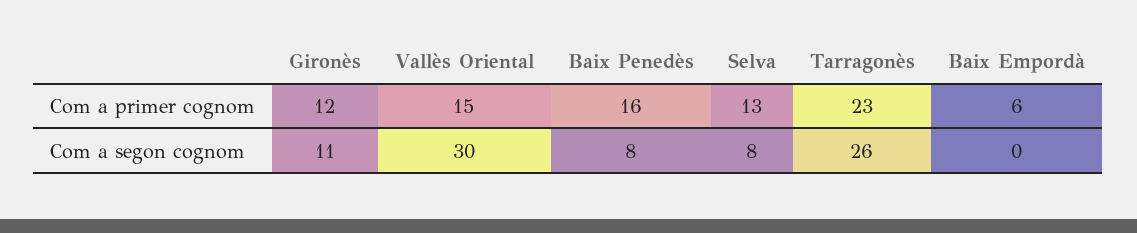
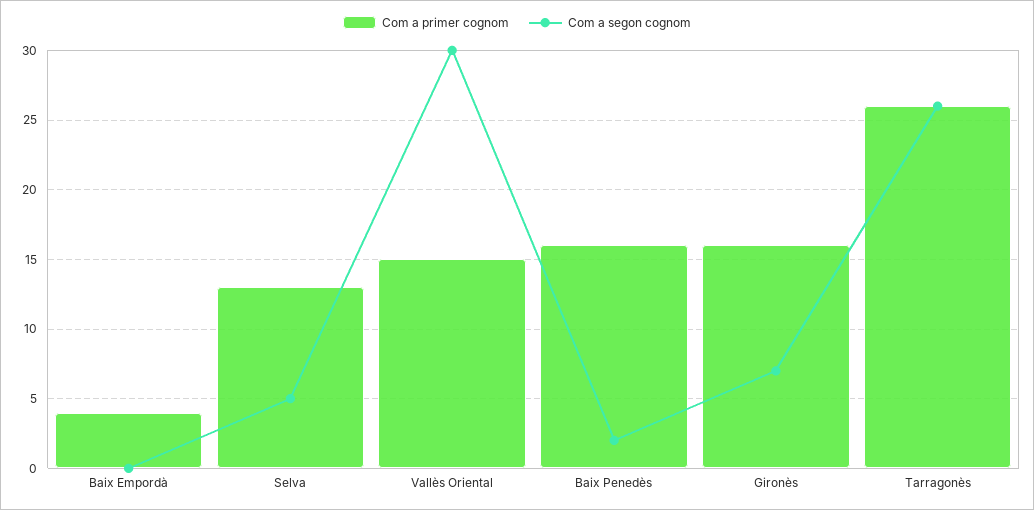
  {
    "Com a primer cognom": {
-     "Gironès": 12,
+     "Gironès": 16,
      "Vallès Oriental": 15,
      "Baix Penedès": 16,
      "Selva": 13,
-     "Tarragonès": 23,
+     "Tarragonès": 26,
-     "Baix Empordà": 6
+     "Baix Empordà": 4
    },
    "Com a segon cognom": {
-     "Gironès": 11,
+     "Gironès": 7,
      "Vallès Oriental": 30,
-     "Baix Penedès": 8,
+     "Baix Penedès": 2,
-     "Selva": 8,
+     "Selva": 5,
      "Tarragonès": 26,
      "Baix Empordà": 0
    }
  }

